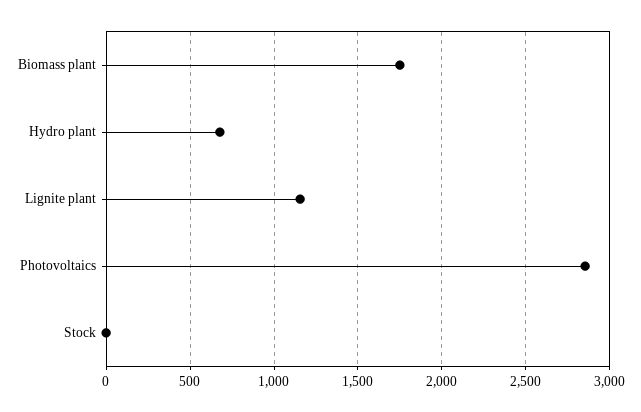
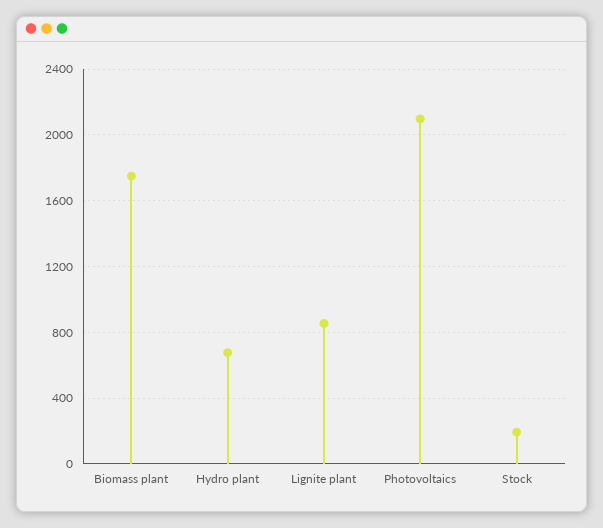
  {
    "Biomass plant": 1750,
    "Hydro plant": 700,
-   "Lignite plant": 1150,
+   "Lignite plant": 850,
-   "Photovoltaics": 2850,
+   "Photovoltaics": 2100,
-   "Stock": 0
+   "Stock": 200
  }

